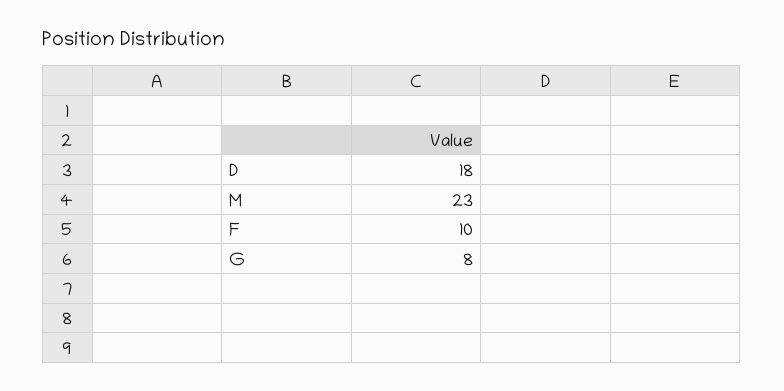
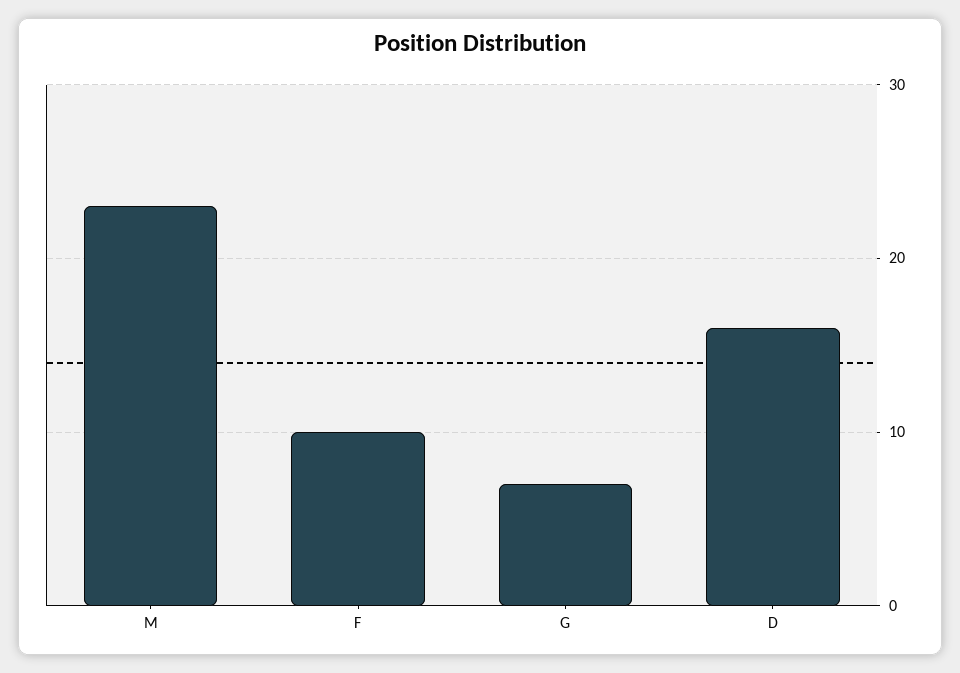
  {
-   "D": 18,
+   "D": 16,
    "M": 23,
    "F": 10,
-   "G": 8
+   "G": 7
  }

